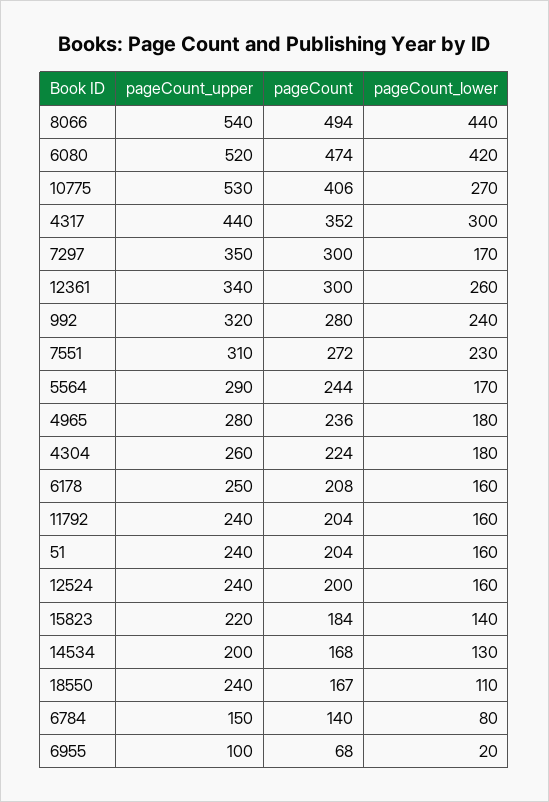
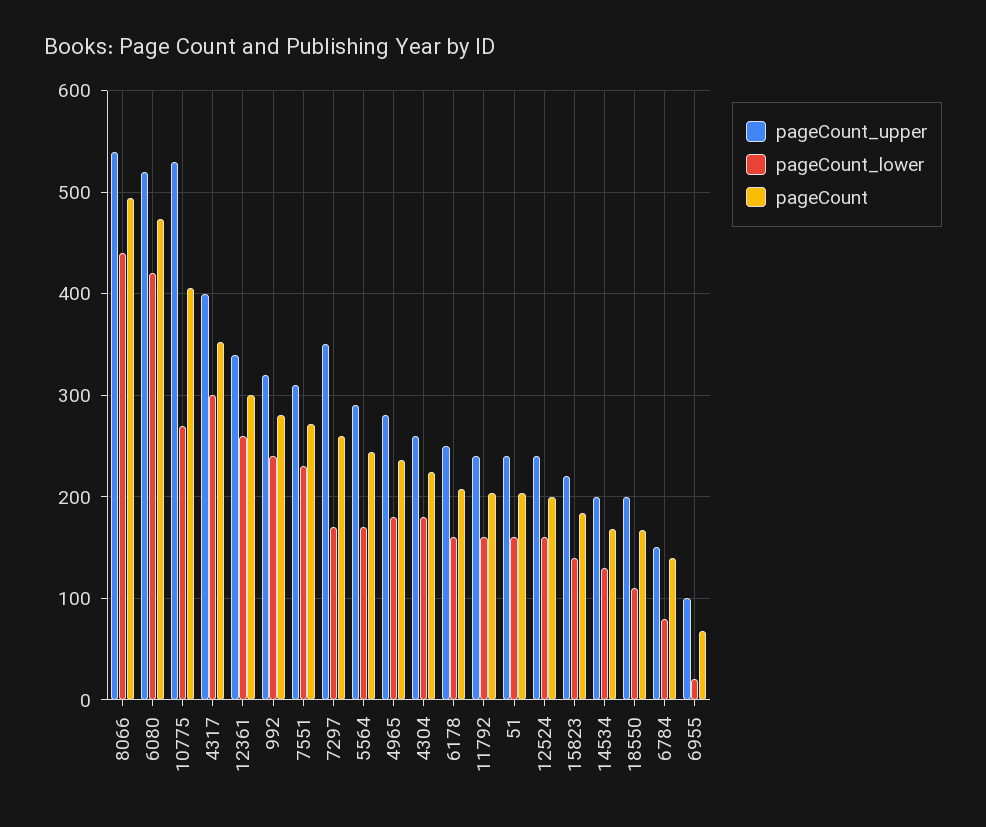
  {
    "pageCount_upper": {
      "8066": 540,
      "6080": 520,
      "10775": 530,
-     "4317": 440,
+     "4317": 400,
      "7297": 350,
      "12361": 340,
      "992": 320,
      "7551": 310,
      "5564": 290,
      "4965": 280,
      "4304": 260,
      "6178": 250,
      "11792": 240,
      "51": 240,
      "12524": 240,
      "15823": 220,
      "14534": 200,
-     "18550": 240,
+     "18550": 200,
      "6784": 150,
      "6955": 100
    },
    "pageCount": {
      "8066": 494,
      "6080": 474,
      "10775": 406,
      "4317": 352,
-     "7297": 300,
+     "7297": 260,
      "12361": 300,
      "992": 280,
      "7551": 272,
      "5564": 244,
      "4965": 236,
      "4304": 224,
      "6178": 208,
      "11792": 204,
      "51": 204,
      "12524": 200,
      "15823": 184,
      "14534": 168,
      "18550": 167,
      "6784": 140,
      "6955": 68
    },
    "pageCount_lower": {
      "8066": 440,
      "6080": 420,
      "10775": 270,
      "4317": 300,
      "7297": 170,
      "12361": 260,
      "992": 240,
      "7551": 230,
      "5564": 170,
      "4965": 180,
      "4304": 180,
      "6178": 160,
      "11792": 160,
      "51": 160,
      "12524": 160,
      "15823": 140,
      "14534": 130,
      "18550": 110,
      "6784": 80,
      "6955": 20
    }
  }

